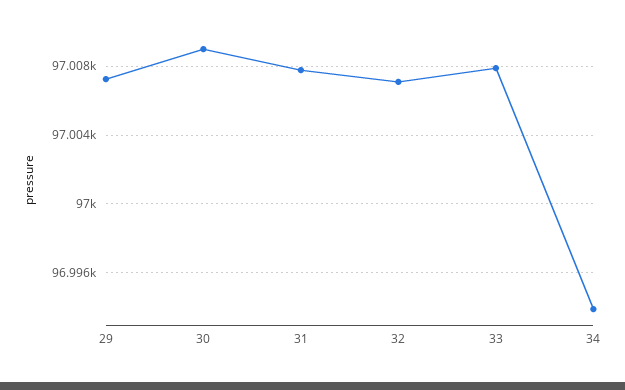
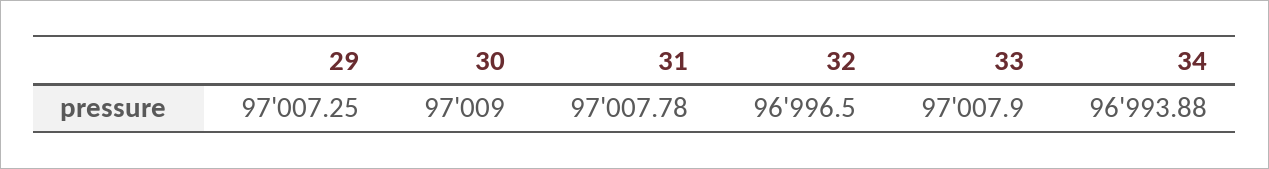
  {
    "29": 97007.25,
    "30": 97009,
    "31": 97007.78,
-   "32": 97007,
+   "32": 96996.5,
    "33": 97007.9,
    "34": 96993.88
  }

